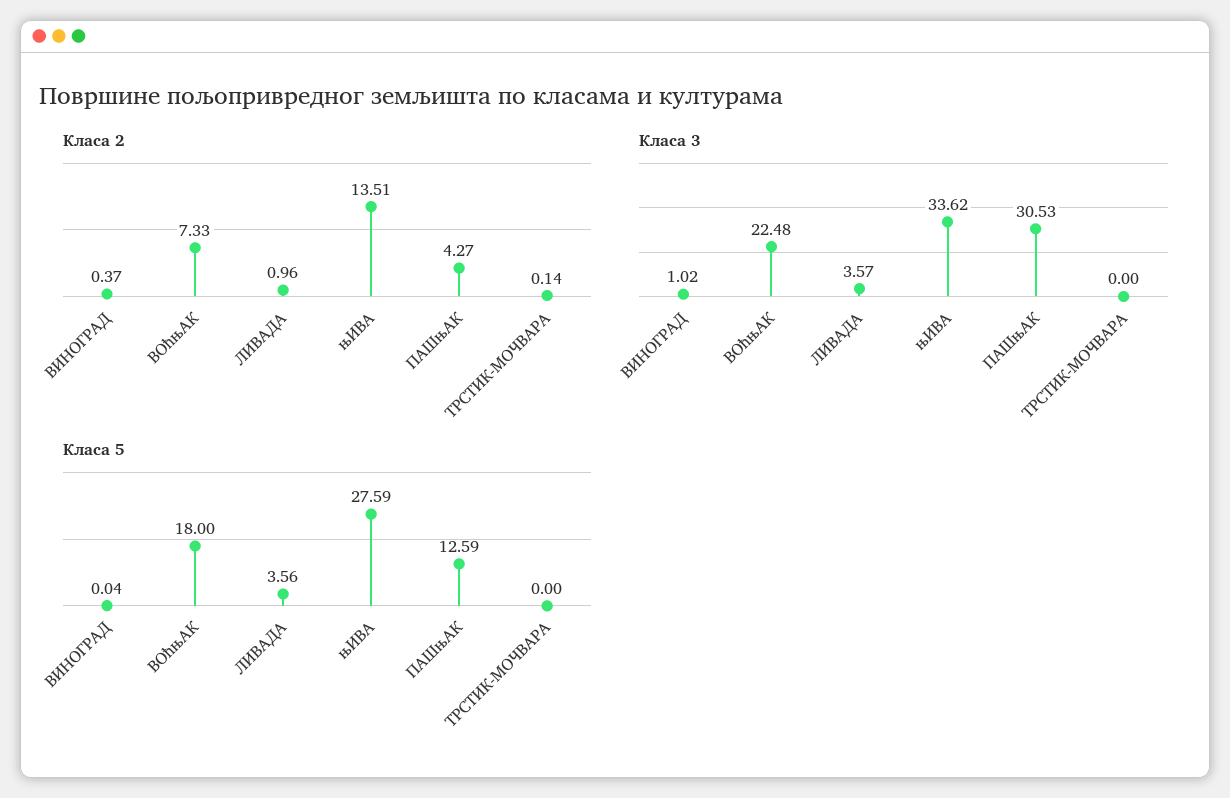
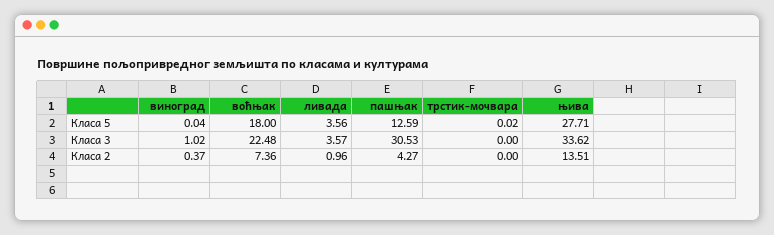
  {
    "Класа 2": {
      "ВИНОГРАД": 0.37,
-     "ВОћњАК": 7.33,
+     "ВОћњАК": 7.36,
      "ЛИВАДА": 0.96,
      "њИВА": 13.51,
      "ПАШњАК": 4.27,
-     "ТРСТИК-МОЧВАРА": 0.14
+     "ТРСТИК-МОЧВАРА": 0
    },
    "Класа 3": {
      "ВИНОГРАД": 1.02,
      "ВОћњАК": 22.48,
      "ЛИВАДА": 3.57,
      "њИВА": 33.62,
      "ПАШњАК": 30.53,
      "ТРСТИК-МОЧВАРА": 0
    },
    "Класа 5": {
      "ВИНОГРАД": 0.04,
      "ВОћњАК": 18,
      "ЛИВАДА": 3.56,
-     "њИВА": 27.59,
+     "њИВА": 27.71,
      "ПАШњАК": 12.59,
-     "ТРСТИК-МОЧВАРА": 0
+     "ТРСТИК-МОЧВАРА": 0.02
    }
  }

